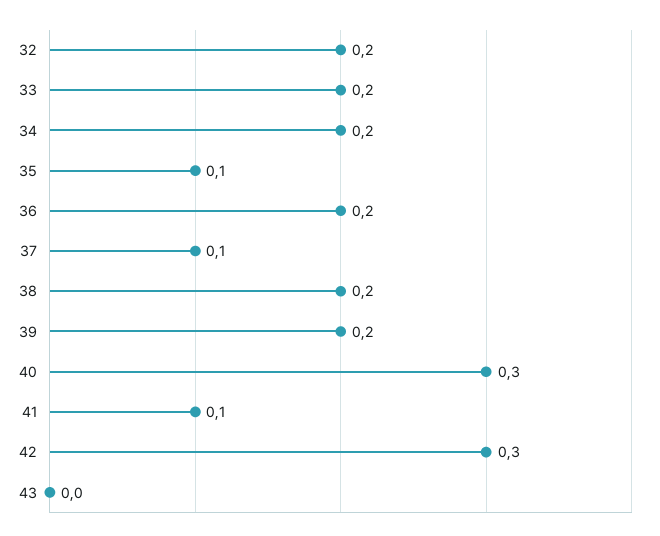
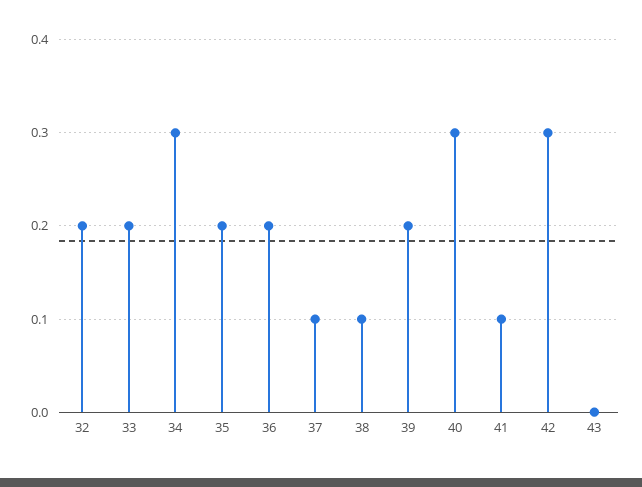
  {
    "32": 0.2,
    "33": 0.2,
-   "34": 0.2,
+   "34": 0.3,
-   "35": 0.1,
+   "35": 0.2,
    "36": 0.2,
    "37": 0.1,
-   "38": 0.2,
+   "38": 0.1,
    "39": 0.2,
    "40": 0.3,
    "41": 0.1,
    "42": 0.3,
    "43": 0
  }

